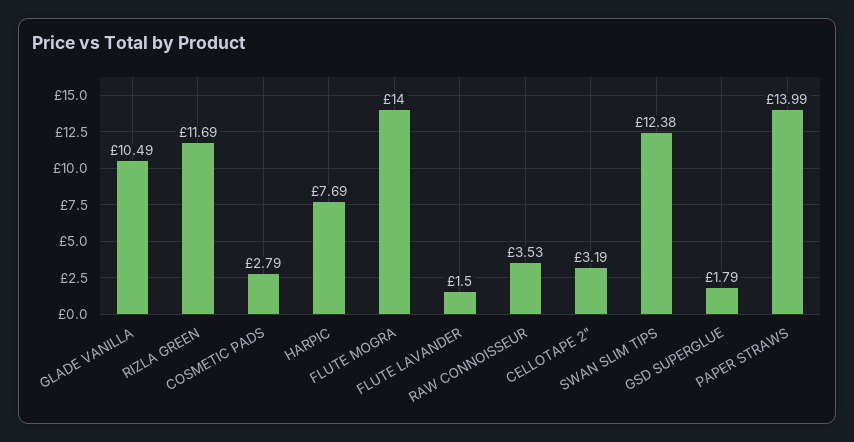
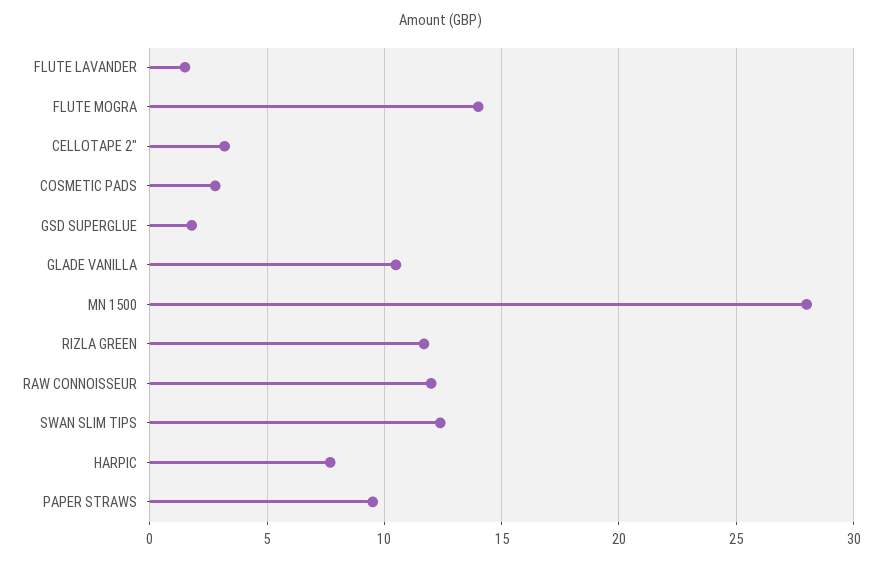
  {
    "GLADE VANILLA": 10.49,
    "RIZLA GREEN": 11.69,
    "COSMETIC PADS": 2.79,
    "HARPIC": 7.69,
    "FLUTE MOGRA": 14,
    "FLUTE LAVANDER": 1.5,
-   "RAW CONNOISSEUR": 3.53,
+   "RAW CONNOISSEUR": 12,
    "CELLOTAPE 2\"": 3.19,
    "SWAN SLIM TIPS": 12.38,
    "GSD SUPERGLUE": 1.79,
-   "PAPER STRAWS": 13.99
+   "PAPER STRAWS": 9.5,
+   "MN 1500": 28
  }

